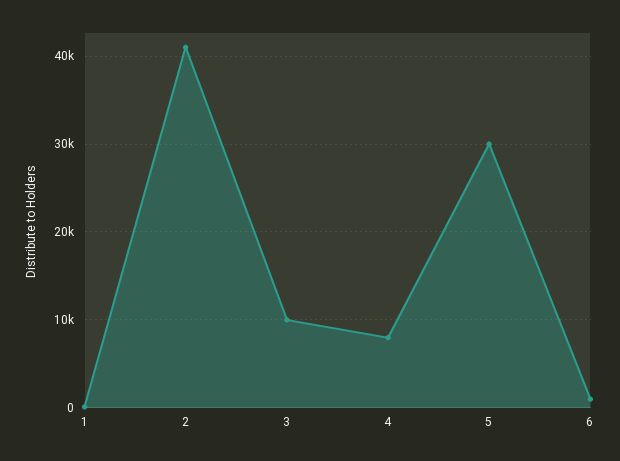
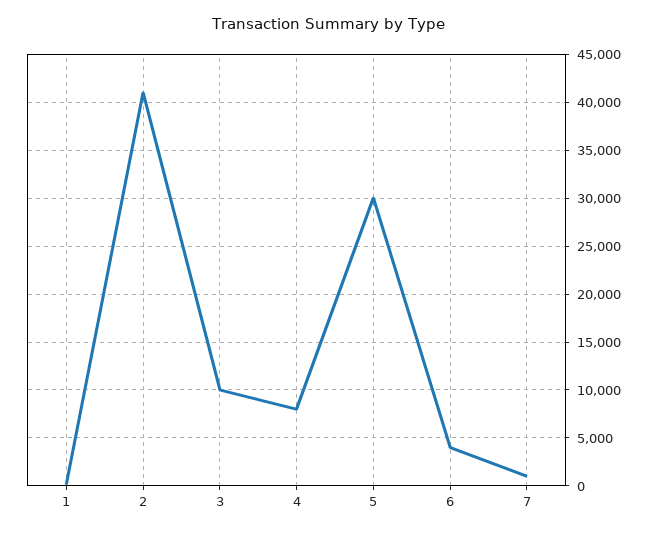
  {
    "1": 0,
    "2": 41000,
    "3": 10000,
    "4": 8000,
    "5": 30000,
-   "6": 1000
+   "6": 4000,
+   "7": 1000
  }

